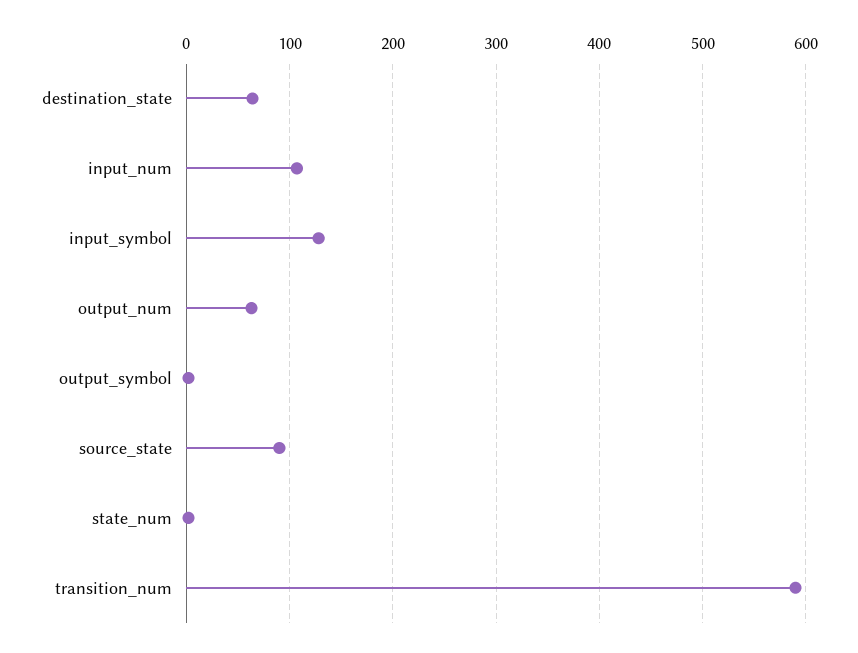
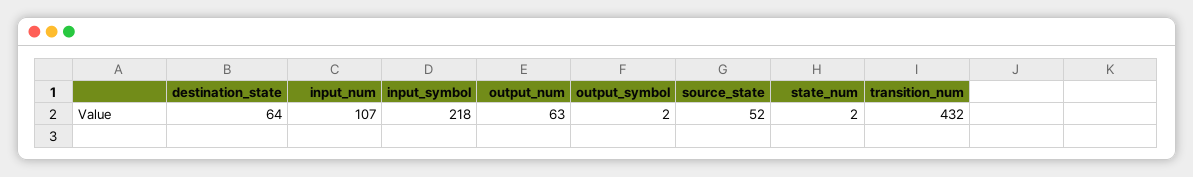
  {
    "destination_state": 64,
    "input_num": 107,
-   "input_symbol": 130,
+   "input_symbol": 218,
    "output_num": 63,
    "output_symbol": 2,
-   "source_state": 90,
+   "source_state": 52,
    "state_num": 2,
-   "transition_num": 590
+   "transition_num": 432
  }

